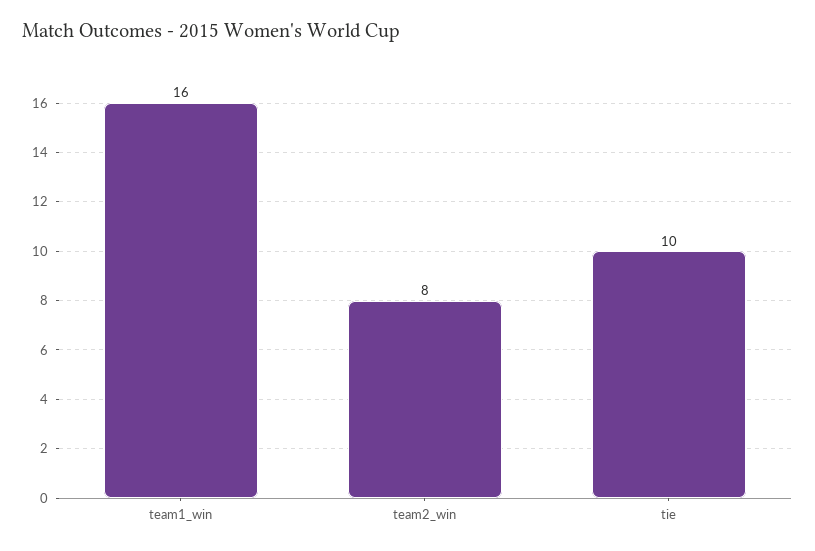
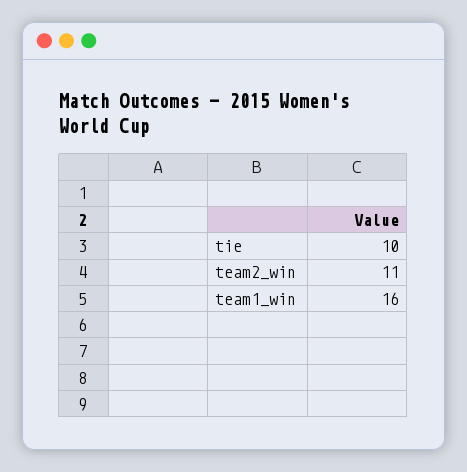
  {
    "team1_win": 16,
-   "team2_win": 8,
+   "team2_win": 11,
    "tie": 10
  }

